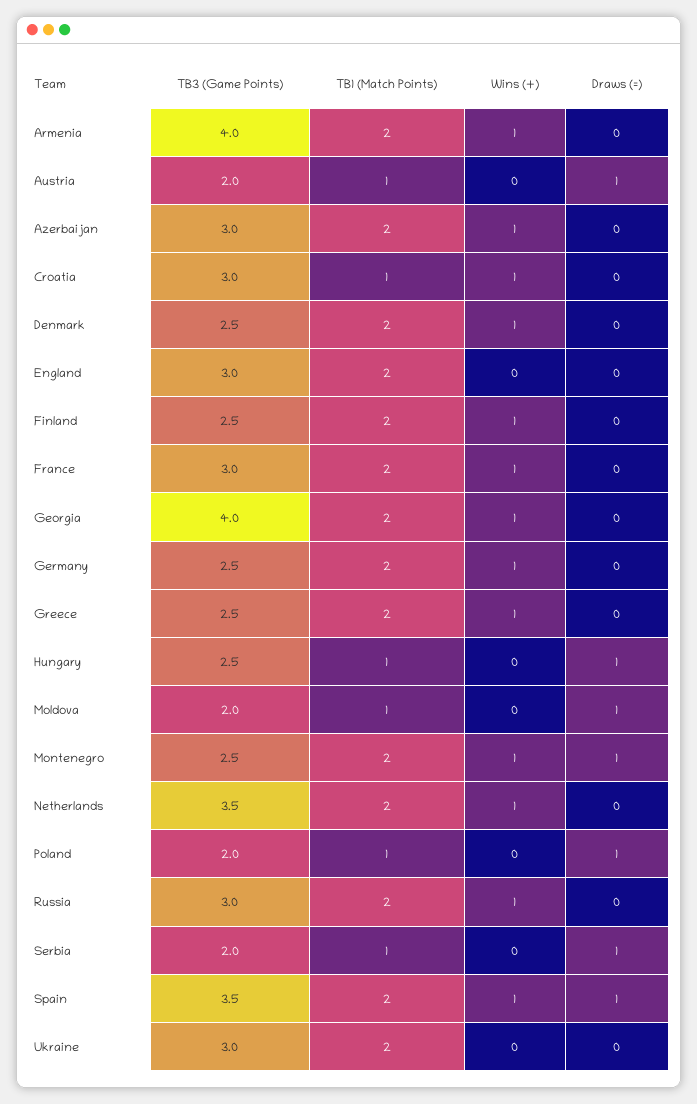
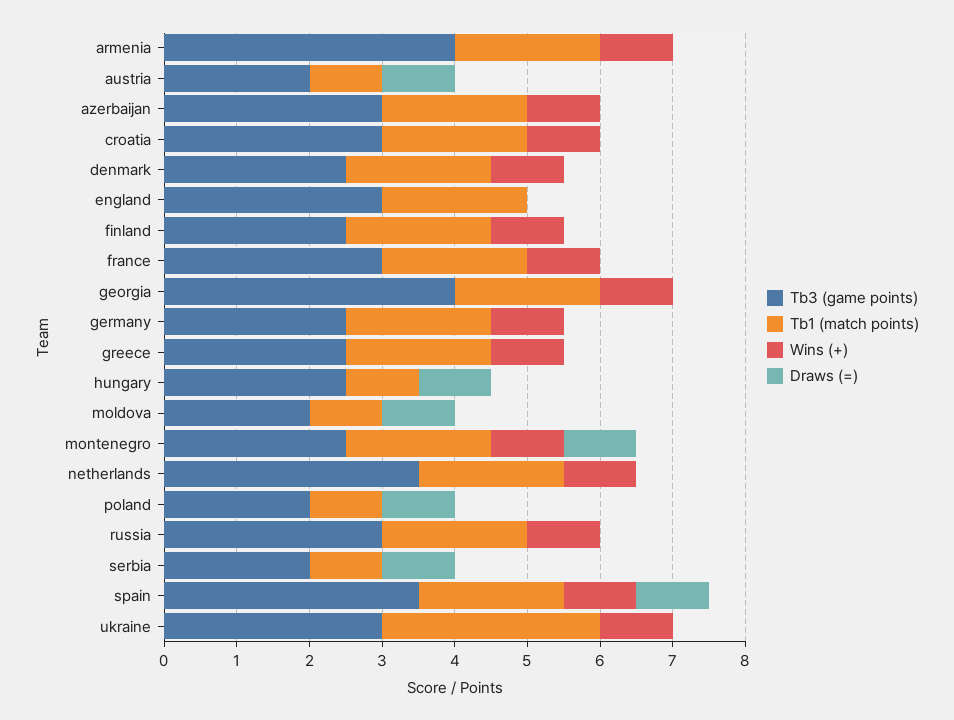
  {
    "TB3 (Game Points)": {
      "Armenia": 4,
      "Austria": 2,
      "Azerbaijan": 3,
      "Croatia": 3,
      "Denmark": 2.5,
      "England": 3,
      "Finland": 2.5,
      "France": 3,
      "Georgia": 4,
      "Germany": 2.5,
      "Greece": 2.5,
      "Hungary": 2.5,
      "Moldova": 2,
      "Montenegro": 2.5,
      "Netherlands": 3.5,
      "Poland": 2,
      "Russia": 3,
      "Serbia": 2,
      "Spain": 3.5,
      "Ukraine": 3
    },
    "TB1 (Match Points)": {
      "Armenia": 2,
      "Austria": 1,
      "Azerbaijan": 2,
-     "Croatia": 1,
+     "Croatia": 2,
      "Denmark": 2,
      "England": 2,
      "Finland": 2,
      "France": 2,
      "Georgia": 2,
      "Germany": 2,
      "Greece": 2,
      "Hungary": 1,
      "Moldova": 1,
      "Montenegro": 2,
      "Netherlands": 2,
      "Poland": 1,
      "Russia": 2,
      "Serbia": 1,
      "Spain": 2,
-     "Ukraine": 2
+     "Ukraine": 3
    },
    "Wins (+)": {
      "Armenia": 1,
      "Austria": 0,
      "Azerbaijan": 1,
      "Croatia": 1,
      "Denmark": 1,
      "England": 0,
      "Finland": 1,
      "France": 1,
      "Georgia": 1,
      "Germany": 1,
      "Greece": 1,
      "Hungary": 0,
      "Moldova": 0,
      "Montenegro": 1,
      "Netherlands": 1,
      "Poland": 0,
      "Russia": 1,
      "Serbia": 0,
      "Spain": 1,
-     "Ukraine": 0
+     "Ukraine": 1
    },
    "Draws (=)": {
      "Armenia": 0,
      "Austria": 1,
      "Azerbaijan": 0,
      "Croatia": 0,
      "Denmark": 0,
      "England": 0,
      "Finland": 0,
      "France": 0,
      "Georgia": 0,
      "Germany": 0,
      "Greece": 0,
      "Hungary": 1,
      "Moldova": 1,
      "Montenegro": 1,
      "Netherlands": 0,
      "Poland": 1,
      "Russia": 0,
      "Serbia": 1,
      "Spain": 1,
      "Ukraine": 0
    }
  }

